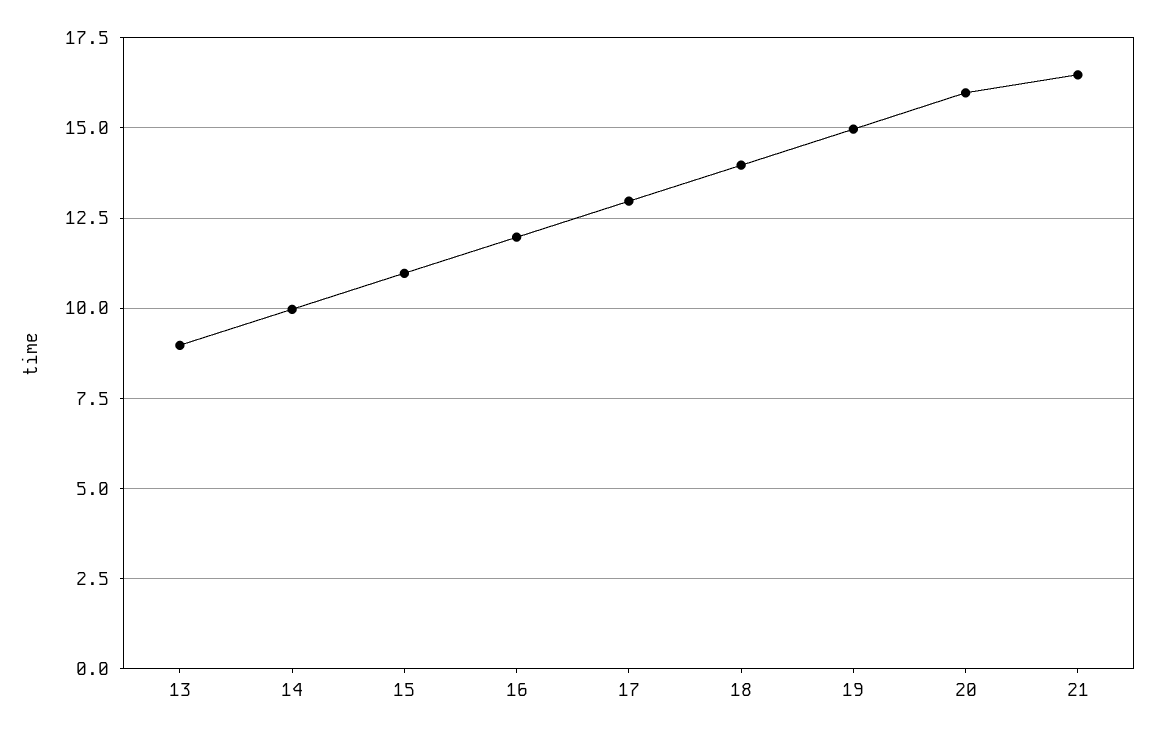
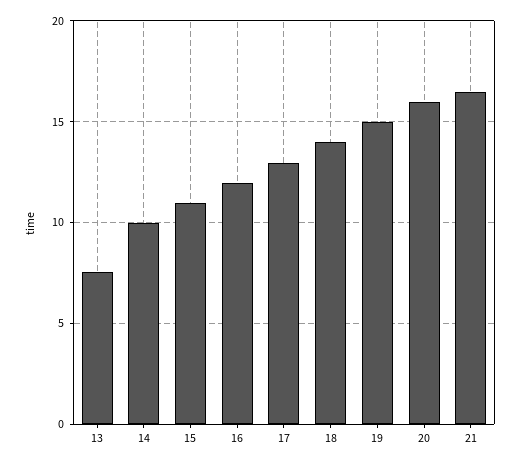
  {
-   "13": 9,
+   "13": 7.5,
    "14": 10,
    "15": 11,
    "16": 12,
    "17": 13,
    "18": 14,
    "19": 15,
    "20": 16,
    "21": 16.5
  }

